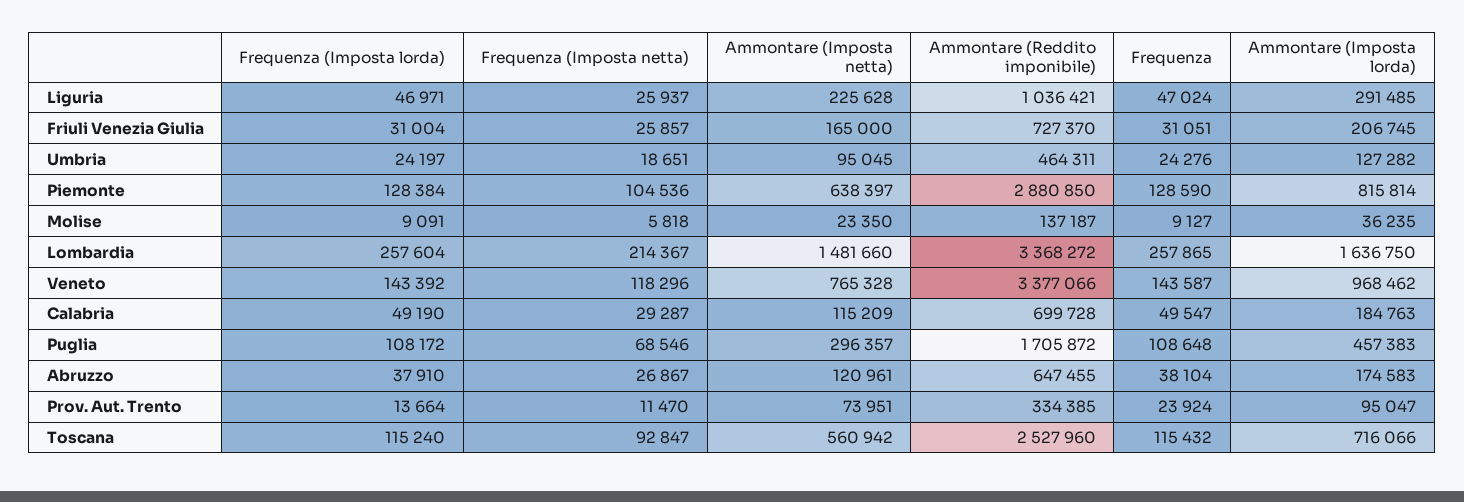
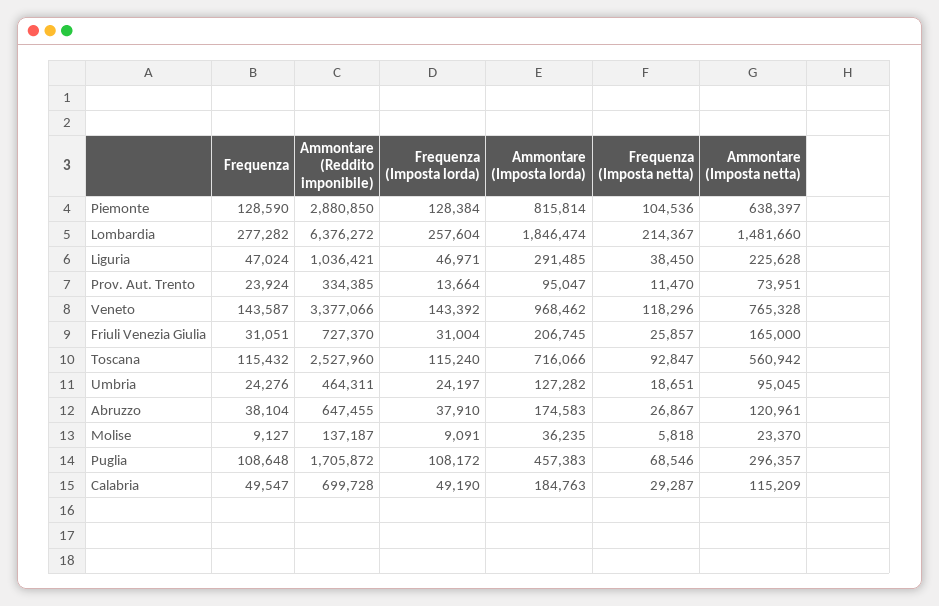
  {
    "Frequenza (Imposta lorda)": {
      "Liguria": 46971,
      "Friuli Venezia Giulia": 31004,
      "Umbria": 24197,
      "Piemonte": 128384,
      "Molise": 9091,
      "Lombardia": 257604,
      "Veneto": 143392,
      "Calabria": 49190,
      "Puglia": 108172,
      "Abruzzo": 37910,
      "Prov. Aut. Trento": 13664,
      "Toscana": 115240
    },
    "Frequenza (Imposta netta)": {
-     "Liguria": 25937,
+     "Liguria": 38450,
      "Friuli Venezia Giulia": 25857,
      "Umbria": 18651,
      "Piemonte": 104536,
      "Molise": 5818,
      "Lombardia": 214367,
      "Veneto": 118296,
      "Calabria": 29287,
      "Puglia": 68546,
      "Abruzzo": 26867,
      "Prov. Aut. Trento": 11470,
      "Toscana": 92847
    },
    "Ammontare (Imposta netta)": {
      "Liguria": 225628,
      "Friuli Venezia Giulia": 165000,
      "Umbria": 95045,
      "Piemonte": 638397,
-     "Molise": 23350,
+     "Molise": 23370,
      "Lombardia": 1481660,
      "Veneto": 765328,
      "Calabria": 115209,
      "Puglia": 296357,
      "Abruzzo": 120961,
      "Prov. Aut. Trento": 73951,
      "Toscana": 560942
    },
    "Ammontare (Reddito imponibile)": {
      "Liguria": 1036421,
      "Friuli Venezia Giulia": 727370,
      "Umbria": 464311,
      "Piemonte": 2880850,
      "Molise": 137187,
-     "Lombardia": 3368272,
+     "Lombardia": 6376272,
      "Veneto": 3377066,
      "Calabria": 699728,
      "Puglia": 1705872,
      "Abruzzo": 647455,
      "Prov. Aut. Trento": 334385,
      "Toscana": 2527960
    },
    "Frequenza": {
      "Liguria": 47024,
      "Friuli Venezia Giulia": 31051,
      "Umbria": 24276,
      "Piemonte": 128590,
      "Molise": 9127,
-     "Lombardia": 257865,
+     "Lombardia": 277282,
      "Veneto": 143587,
      "Calabria": 49547,
      "Puglia": 108648,
      "Abruzzo": 38104,
      "Prov. Aut. Trento": 23924,
      "Toscana": 115432
    },
    "Ammontare (Imposta lorda)": {
      "Liguria": 291485,
      "Friuli Venezia Giulia": 206745,
      "Umbria": 127282,
      "Piemonte": 815814,
      "Molise": 36235,
-     "Lombardia": 1636750,
+     "Lombardia": 1846474,
      "Veneto": 968462,
      "Calabria": 184763,
      "Puglia": 457383,
      "Abruzzo": 174583,
      "Prov. Aut. Trento": 95047,
      "Toscana": 716066
    }
  }

